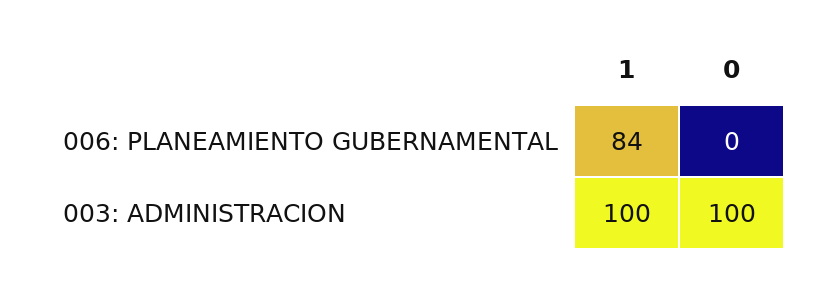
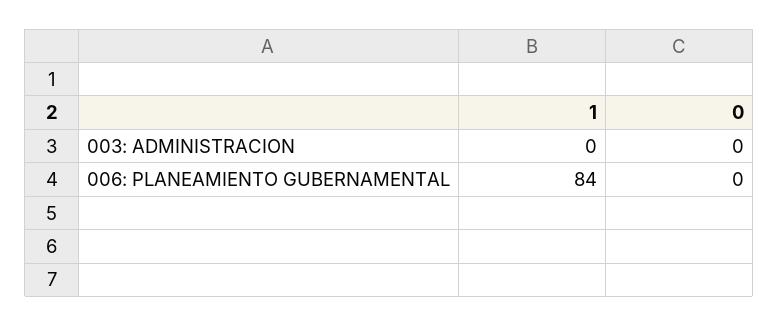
  {
    "1": {
      "006: PLANEAMIENTO GUBERNAMENTAL": 84,
-     "003: ADMINISTRACION": 100
+     "003: ADMINISTRACION": 0
    },
    "0": {
      "006: PLANEAMIENTO GUBERNAMENTAL": 0,
-     "003: ADMINISTRACION": 100
+     "003: ADMINISTRACION": 0
    }
  }

